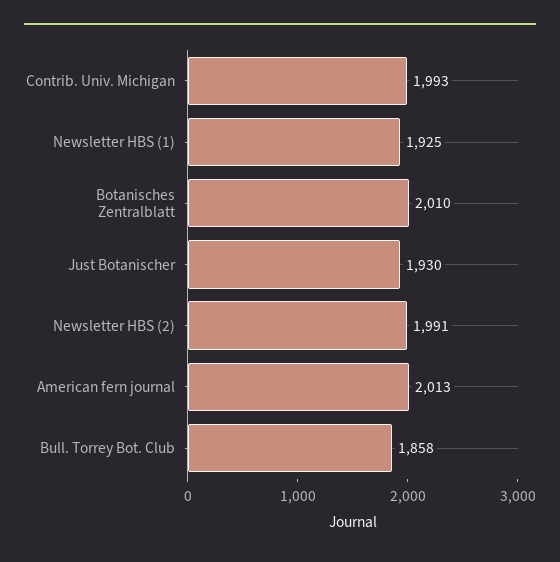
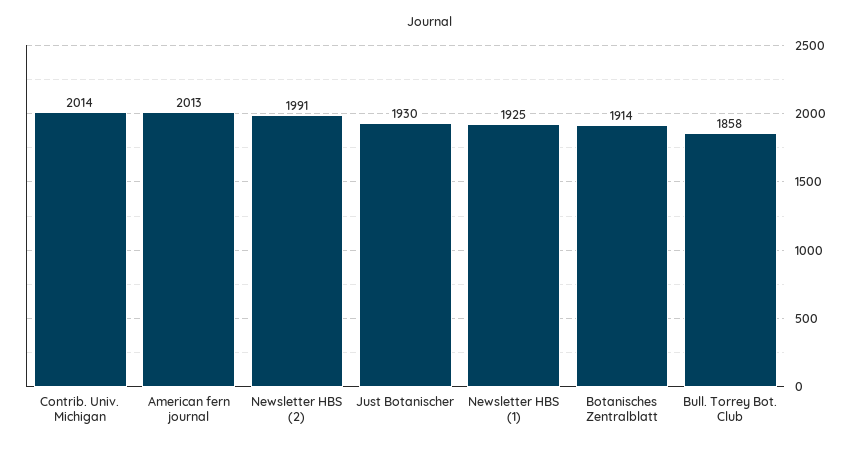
  {
-   "Contrib. Univ. Michigan": 1993,
+   "Contrib. Univ. Michigan": 2014,
    "Newsletter HBS (1)": 1925,
-   "Botanisches Zentralblatt": 2010,
+   "Botanisches Zentralblatt": 1914,
    "Just Botanischer": 1930,
    "Newsletter HBS (2)": 1991,
    "American fern journal": 2013,
    "Bull. Torrey Bot. Club": 1858
  }

